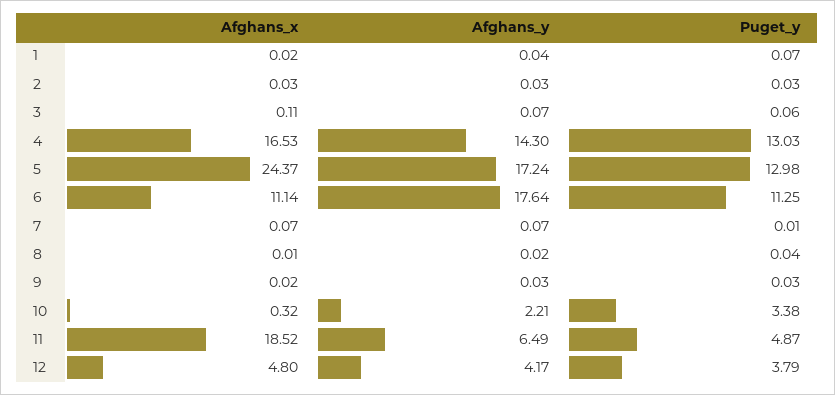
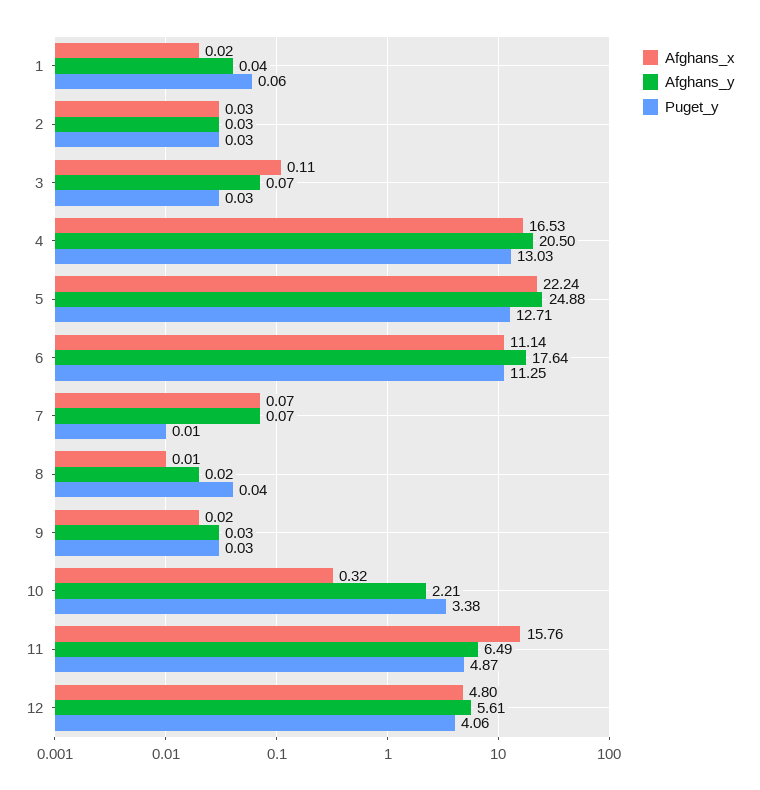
  {
    "Afghans_x": {
      "1": 0.02,
      "2": 0.03,
      "3": 0.11,
      "4": 16.53,
-     "5": 24.37,
+     "5": 22.24,
      "6": 11.14,
      "7": 0.07,
      "8": 0.01,
      "9": 0.02,
      "10": 0.32,
-     "11": 18.52,
+     "11": 15.76,
      "12": 4.8
    },
    "Afghans_y": {
      "1": 0.04,
      "2": 0.03,
      "3": 0.07,
-     "4": 14.3,
+     "4": 20.5,
-     "5": 17.24,
+     "5": 24.88,
      "6": 17.64,
      "7": 0.07,
      "8": 0.02,
      "9": 0.03,
      "10": 2.21,
      "11": 6.49,
-     "12": 4.17
+     "12": 5.61
    },
    "Puget_y": {
-     "1": 0.07,
+     "1": 0.06,
      "2": 0.03,
-     "3": 0.06,
+     "3": 0.03,
      "4": 13.03,
-     "5": 12.98,
+     "5": 12.71,
      "6": 11.25,
      "7": 0.01,
      "8": 0.04,
      "9": 0.03,
      "10": 3.38,
      "11": 4.87,
-     "12": 3.79
+     "12": 4.06
    }
  }

